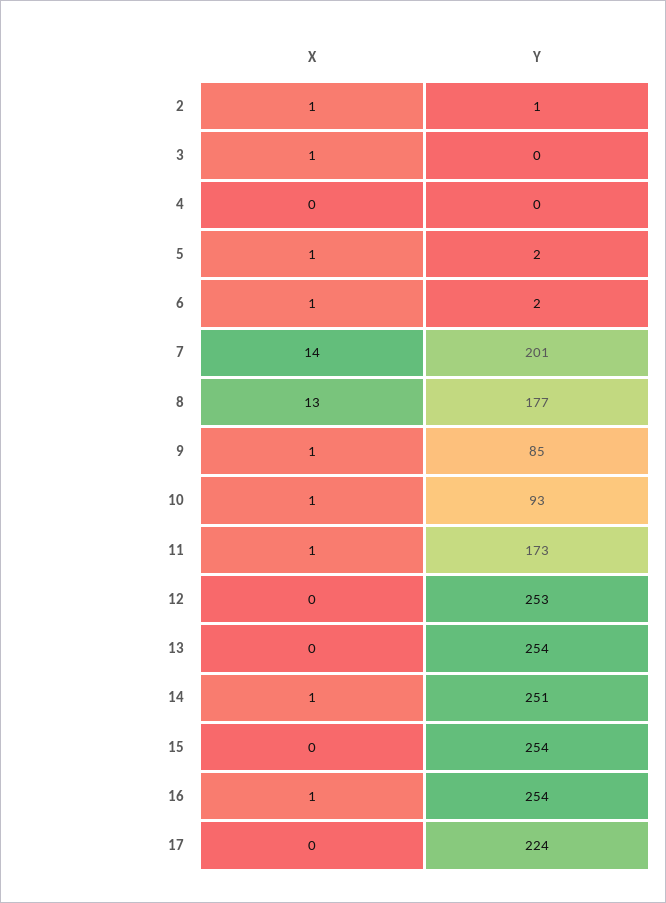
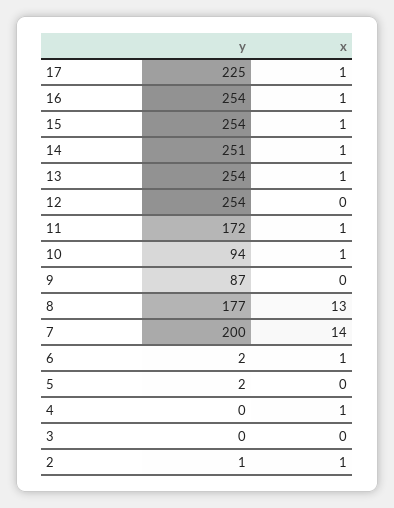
  {
    "X": {
      "2": 1,
-     "3": 1,
+     "3": 0,
-     "4": 0,
+     "4": 1,
-     "5": 1,
+     "5": 0,
      "6": 1,
      "7": 14,
      "8": 13,
-     "9": 1,
+     "9": 0,
      "10": 1,
      "11": 1,
      "12": 0,
-     "13": 0,
+     "13": 1,
      "14": 1,
-     "15": 0,
+     "15": 1,
      "16": 1,
-     "17": 0
+     "17": 1
    },
    "Y": {
      "2": 1,
      "3": 0,
      "4": 0,
      "5": 2,
      "6": 2,
-     "7": 201,
+     "7": 200,
      "8": 177,
-     "9": 85,
+     "9": 87,
-     "10": 93,
+     "10": 94,
-     "11": 173,
+     "11": 172,
-     "12": 253,
+     "12": 254,
      "13": 254,
      "14": 251,
      "15": 254,
      "16": 254,
-     "17": 224
+     "17": 225
    }
  }

